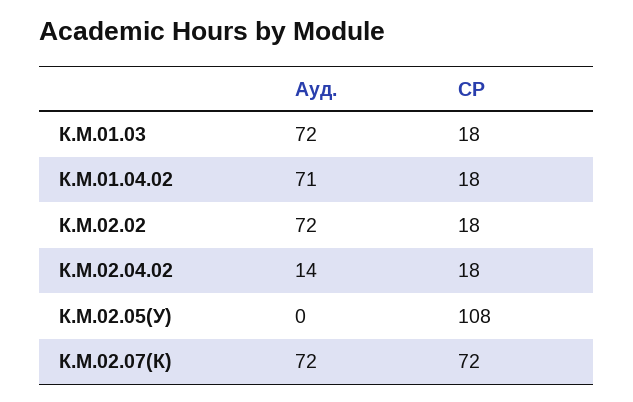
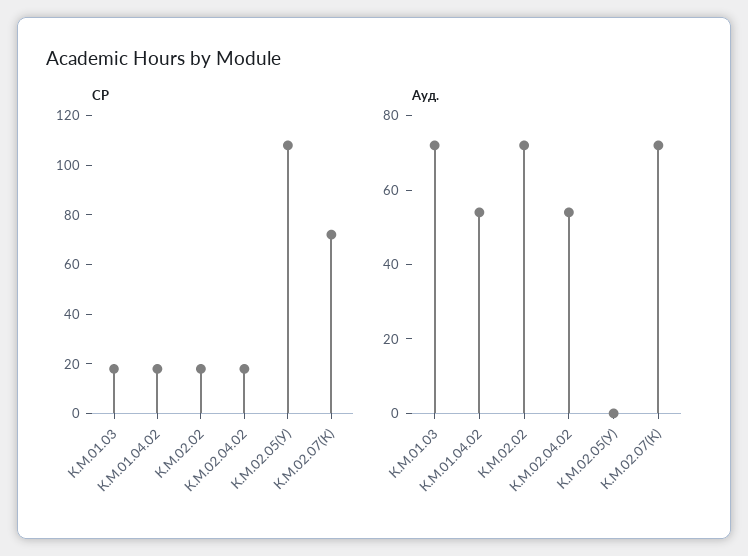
  {
    "Ауд.": {
      "К.М.01.03": 72,
-     "К.М.01.04.02": 71,
+     "К.М.01.04.02": 55,
      "К.М.02.02": 72,
-     "К.М.02.04.02": 14,
+     "К.М.02.04.02": 55,
      "К.М.02.05(У)": 0,
      "К.М.02.07(К)": 72
    },
    "СР": {
      "К.М.01.03": 18,
      "К.М.01.04.02": 18,
      "К.М.02.02": 18,
      "К.М.02.04.02": 18,
      "К.М.02.05(У)": 108,
      "К.М.02.07(К)": 72
    }
  }

